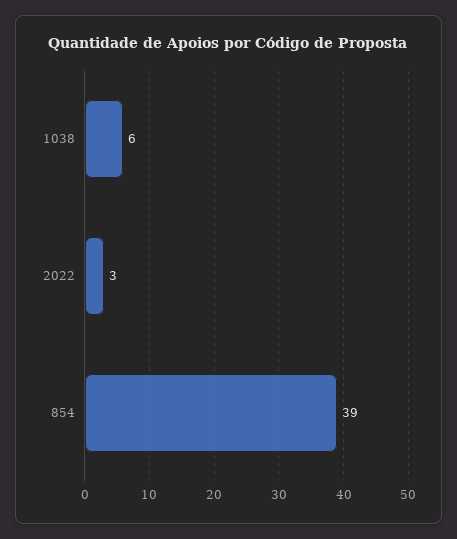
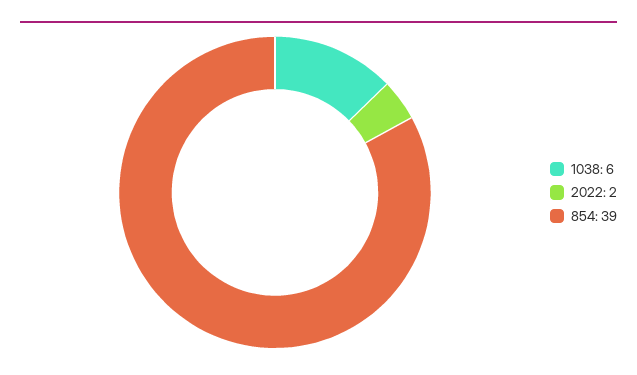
  {
    "1038": 6,
-   "2022": 3,
+   "2022": 2,
    "854": 39
  }

